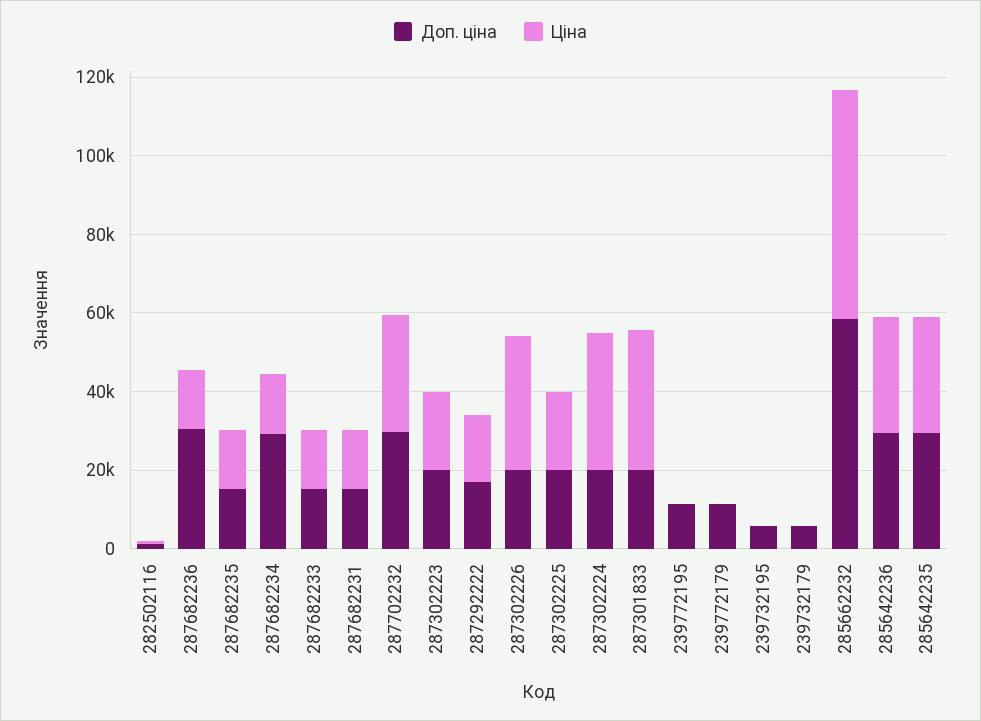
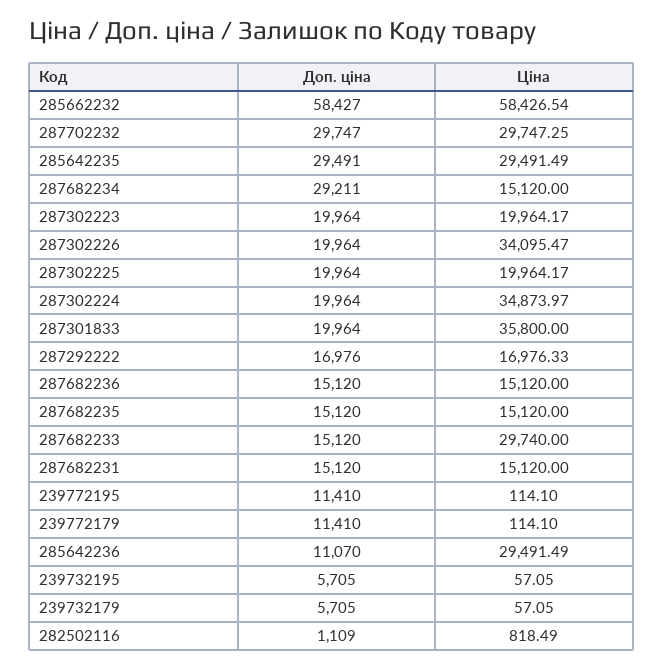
  {
    "Доп. ціна": {
      "282502116": 1109,
-     "287682236": 30000,
+     "287682236": 15120,
      "287682235": 15120,
      "287682234": 29211,
      "287682233": 15120,
      "287682231": 15120,
      "287702232": 29747,
      "287302223": 19964,
      "287292222": 16976,
      "287302226": 19964,
      "287302225": 19964,
      "287302224": 19964,
      "287301833": 19964,
      "239772195": 11410,
      "239772179": 11410,
      "239732195": 5705,
      "239732179": 5705,
      "285662232": 58427,
-     "285642236": 30000,
+     "285642236": 11070,
      "285642235": 29491
    },
    "Ціна": {
      "282502116": 818.49,
      "287682236": 15120,
      "287682235": 15120,
      "287682234": 15120,
-     "287682233": 15000,
+     "287682233": 29740,
      "287682231": 15120,
      "287702232": 29747.25,
      "287302223": 19964.17,
      "287292222": 16976.33,
      "287302226": 34095.47,
      "287302225": 19964.17,
      "287302224": 34873.97,
      "287301833": 35800,
      "239772195": 114.1,
      "239772179": 114.1,
      "239732195": 57.05,
      "239732179": 57.05,
      "285662232": 58426.54,
      "285642236": 29491.49,
      "285642235": 29491.49
    }
  }

